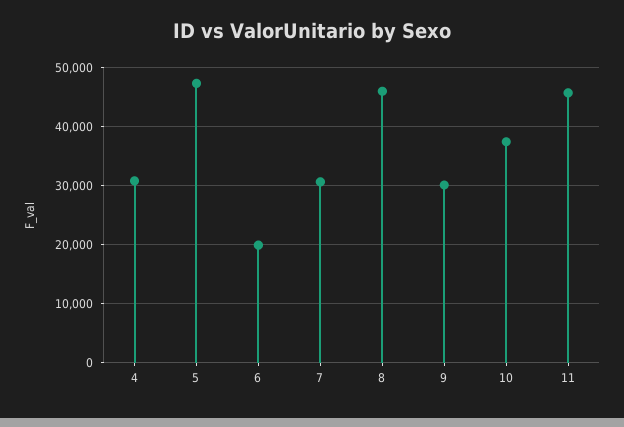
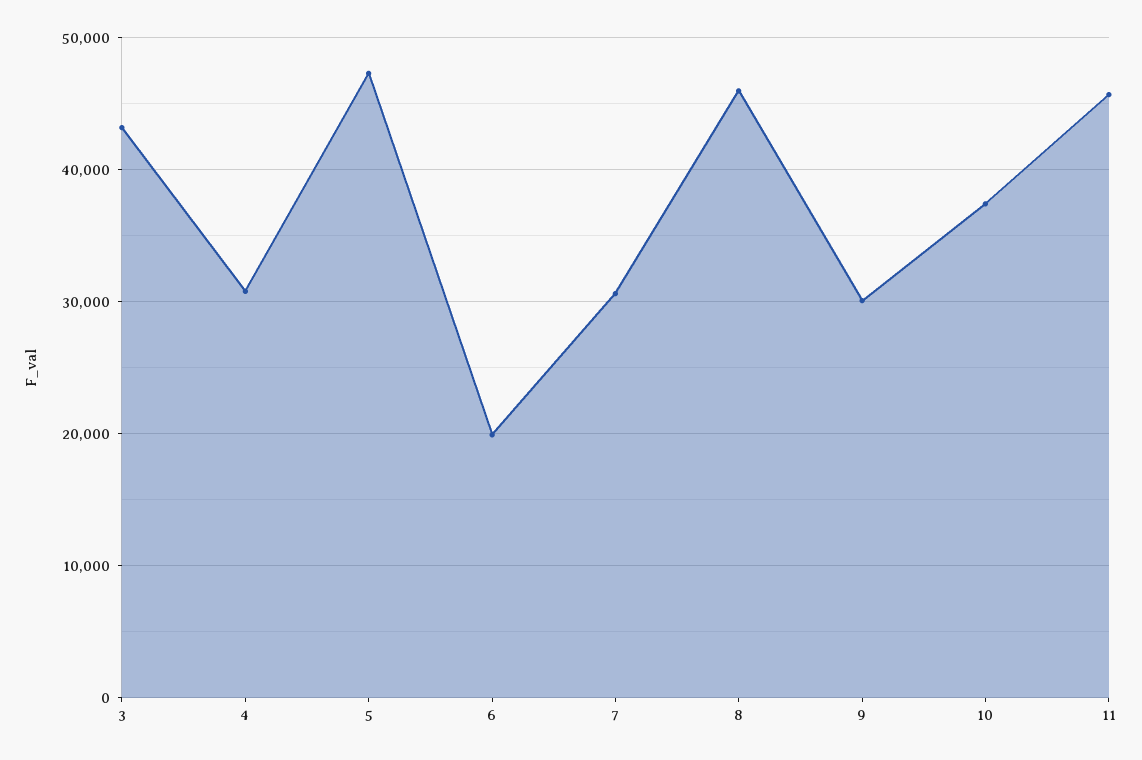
  {
    "4": 31000,
    "5": 47000,
    "6": 20000,
    "7": 31000,
    "8": 46000,
    "9": 30000,
    "10": 37000,
-   "11": 46000
+   "11": 46000,
+   "3": 43000
  }

